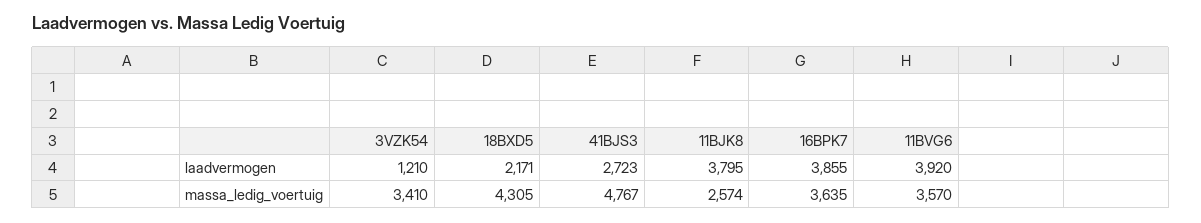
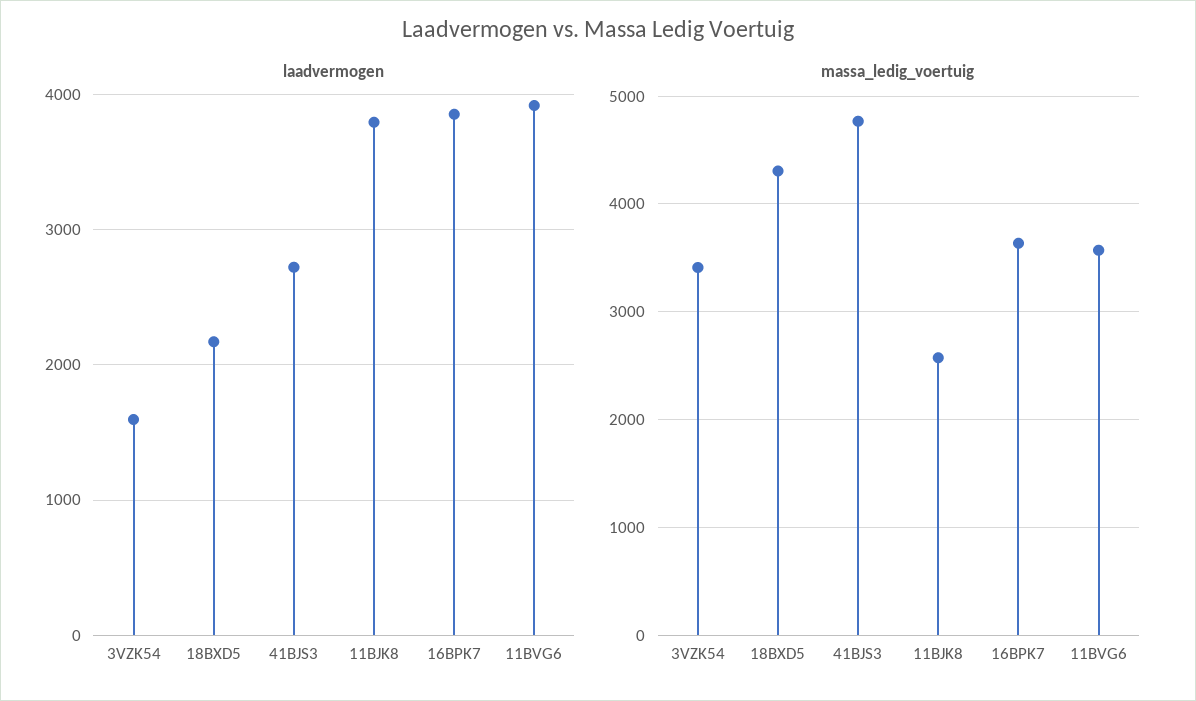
  {
    "laadvermogen": {
-     "3VZK54": 1210,
+     "3VZK54": 1600,
      "18BXD5": 2171,
      "41BJS3": 2723,
      "11BJK8": 3795,
      "16BPK7": 3855,
      "11BVG6": 3920
    },
    "massa_ledig_voertuig": {
      "3VZK54": 3410,
      "18BXD5": 4305,
      "41BJS3": 4767,
      "11BJK8": 2574,
      "16BPK7": 3635,
      "11BVG6": 3570
    }
  }

